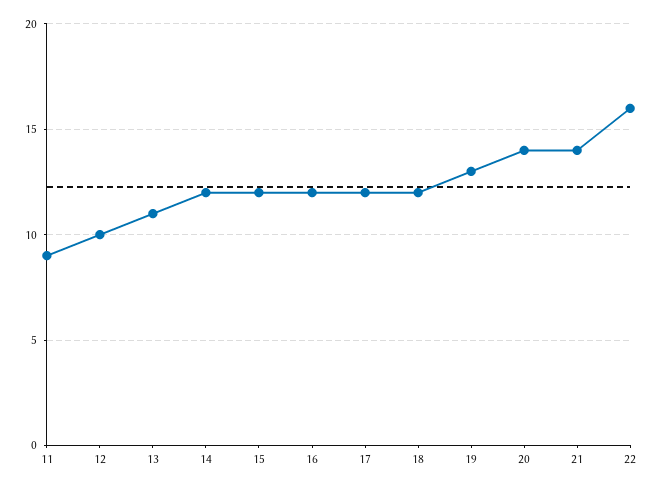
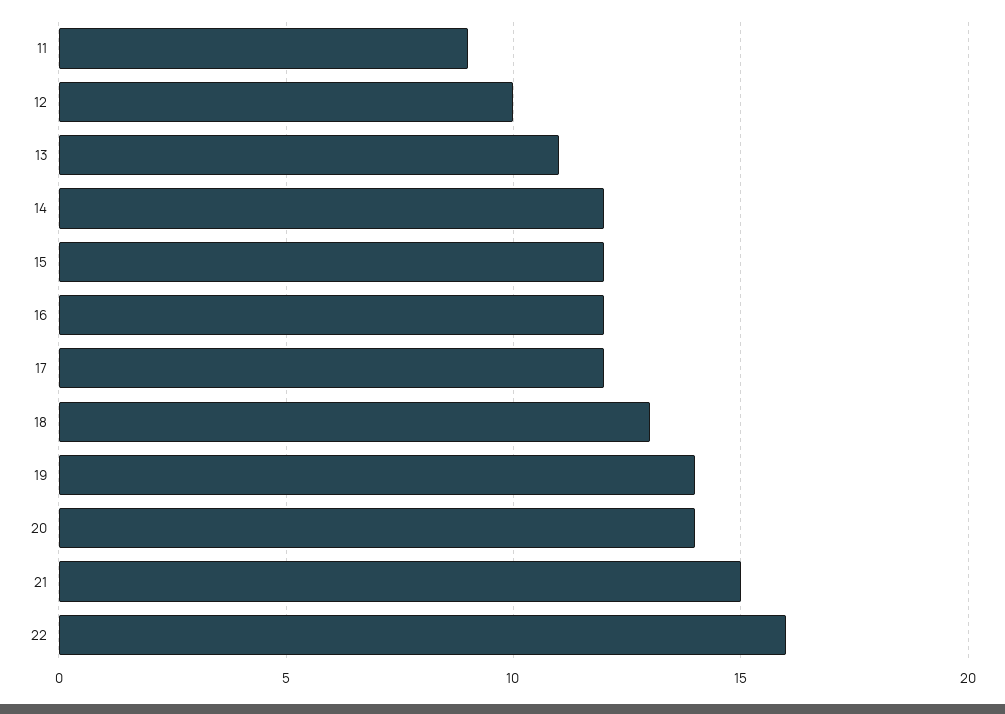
  {
    "11": 9,
    "12": 10,
    "13": 11,
    "14": 12,
    "15": 12,
    "16": 12,
    "17": 12,
-   "18": 12,
+   "18": 13,
-   "19": 13,
+   "19": 14,
    "20": 14,
-   "21": 14,
+   "21": 15,
    "22": 16
  }

